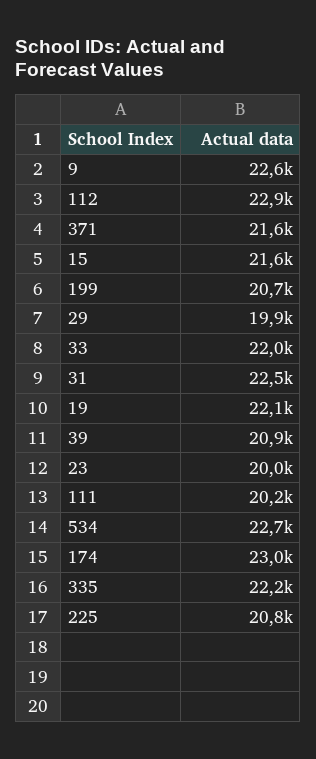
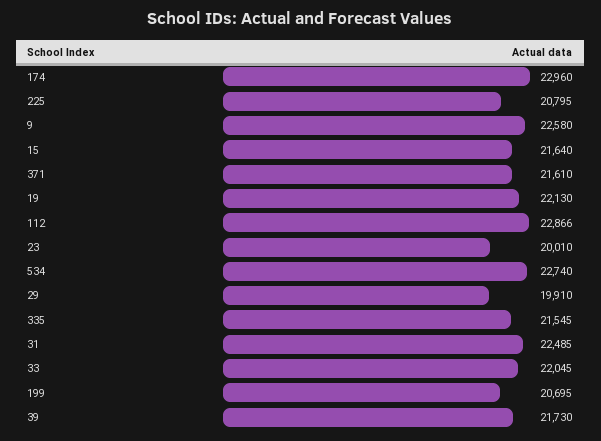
  {
    "9": 22580,
    "112": 22866,
    "371": 21610,
    "15": 21640,
    "199": 20695,
    "29": 19910,
    "33": 22045,
    "31": 22485,
    "19": 22130,
-   "39": 20900,
+   "39": 21730,
    "23": 20010,
-   "111": 20200,
    "534": 22740,
    "174": 22960,
-   "335": 22200,
+   "335": 21545,
    "225": 20795
  }

